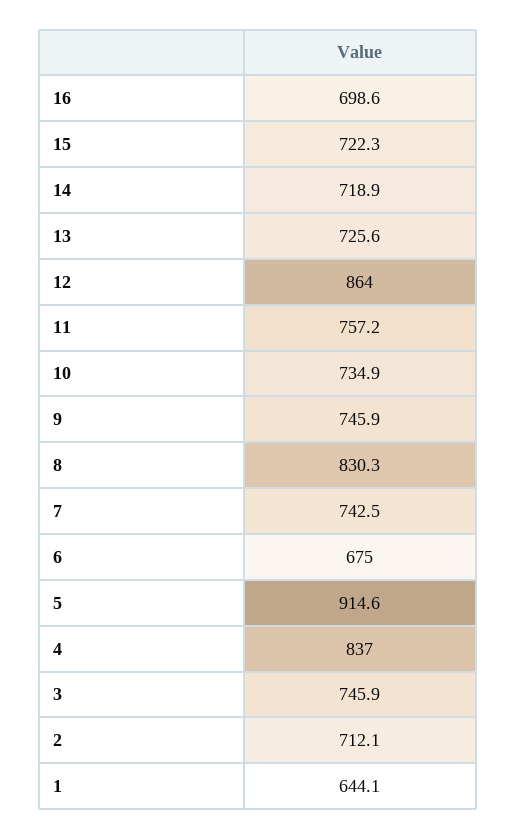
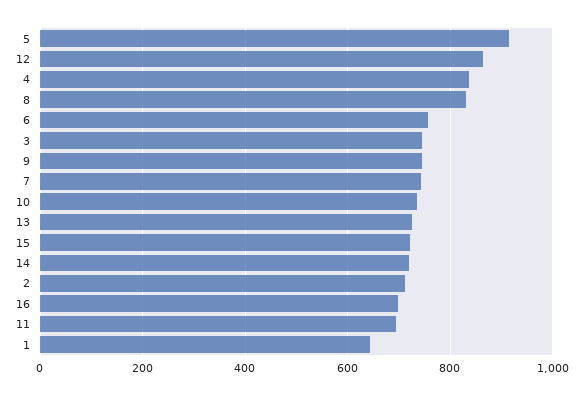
  {
    "16": 698.6,
    "15": 722.3,
    "14": 718.9,
    "13": 725.6,
    "12": 864,
-   "11": 757.2,
+   "11": 700,
    "10": 734.9,
    "9": 745.9,
    "8": 830.3,
    "7": 742.5,
-   "6": 675,
+   "6": 760,
    "5": 914.6,
    "4": 837,
    "3": 745.9,
    "2": 712.1,
    "1": 644.1
  }

